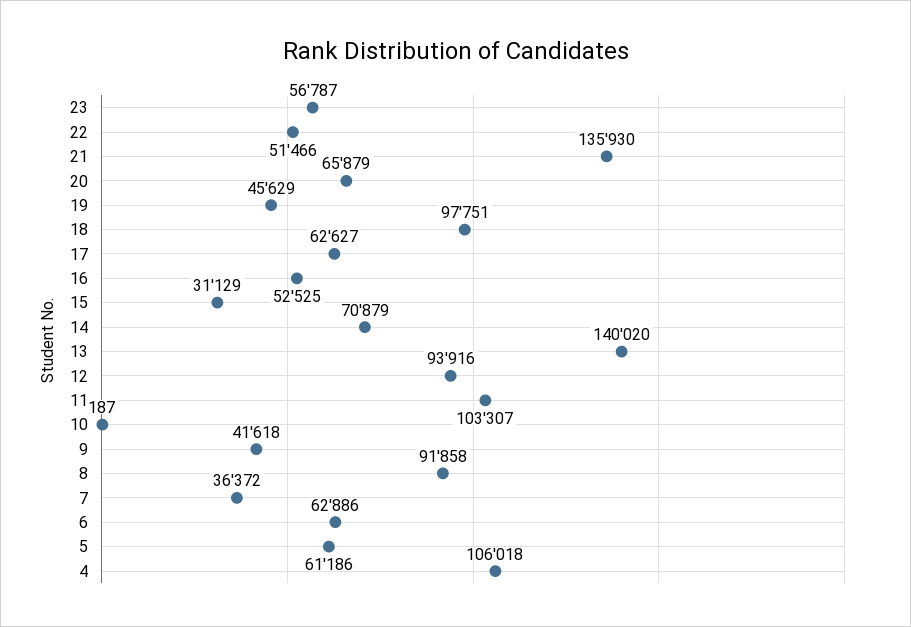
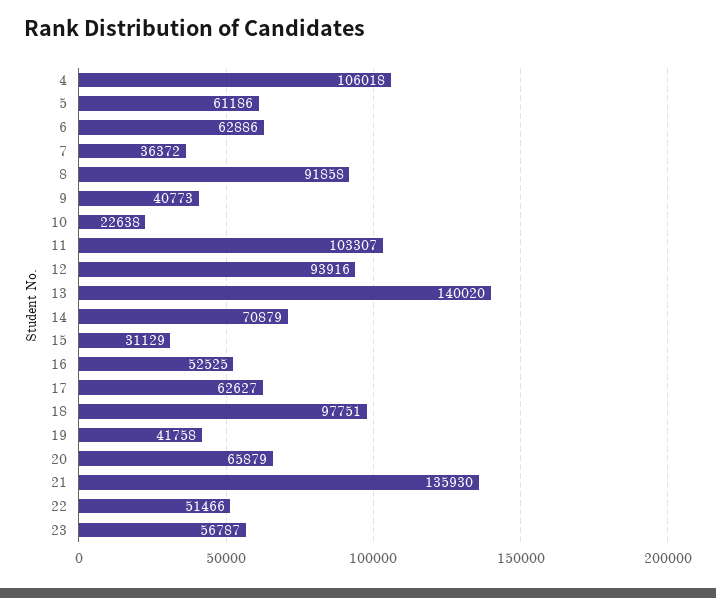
  {
    "23": 56787,
    "22": 51466,
    "21": 135930,
    "20": 65879,
-   "19": 45629,
+   "19": 41758,
    "18": 97751,
    "17": 62627,
    "16": 52525,
    "15": 31129,
    "14": 70879,
    "13": 140020,
    "12": 93916,
    "11": 103307,
-   "10": 187,
+   "10": 22638,
-   "9": 41618,
+   "9": 40773,
    "8": 91858,
    "7": 36372,
    "6": 62886,
    "5": 61186,
    "4": 106018
  }

